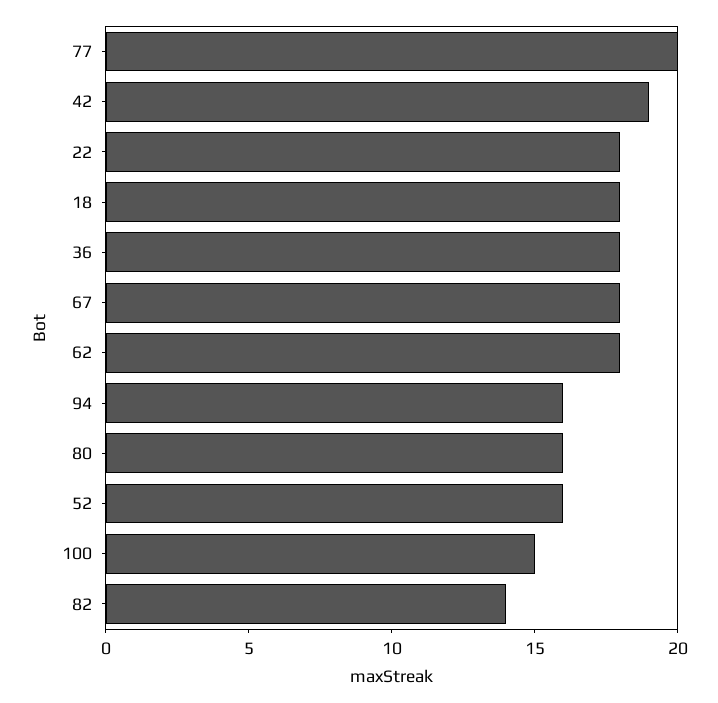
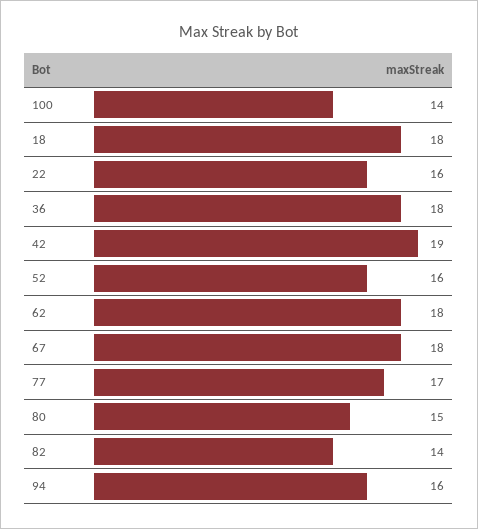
  {
-   "77": 20,
+   "77": 17,
    "42": 19,
-   "22": 18,
+   "22": 16,
    "18": 18,
    "36": 18,
    "67": 18,
    "62": 18,
    "94": 16,
-   "80": 16,
+   "80": 15,
    "52": 16,
-   "100": 15,
+   "100": 14,
    "82": 14
  }

